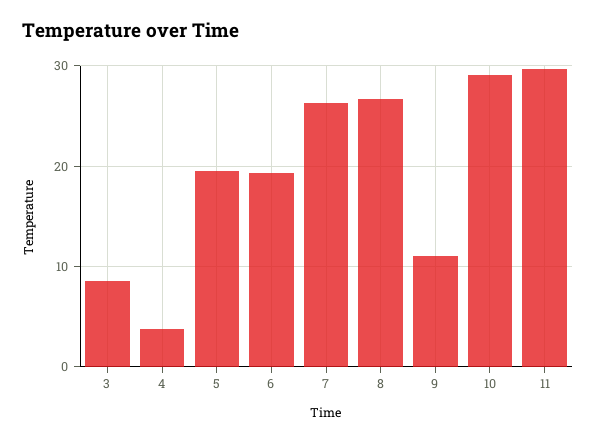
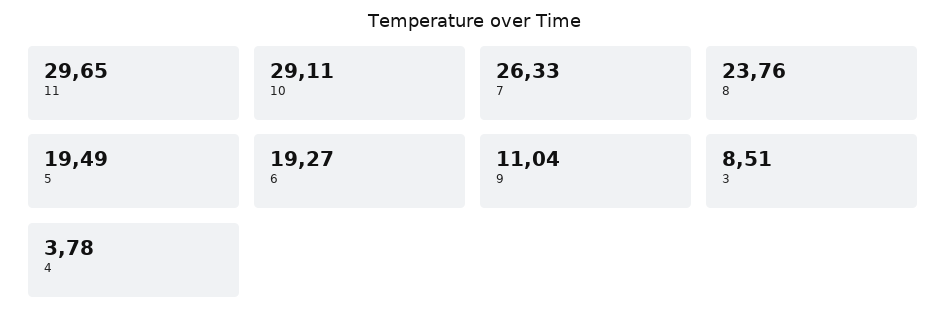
  {
    "3": 8.51,
    "4": 3.78,
    "5": 19.49,
    "6": 19.27,
    "7": 26.33,
-   "8": 27,
+   "8": 23.76,
    "9": 11.04,
    "10": 29.11,
    "11": 29.65
  }

